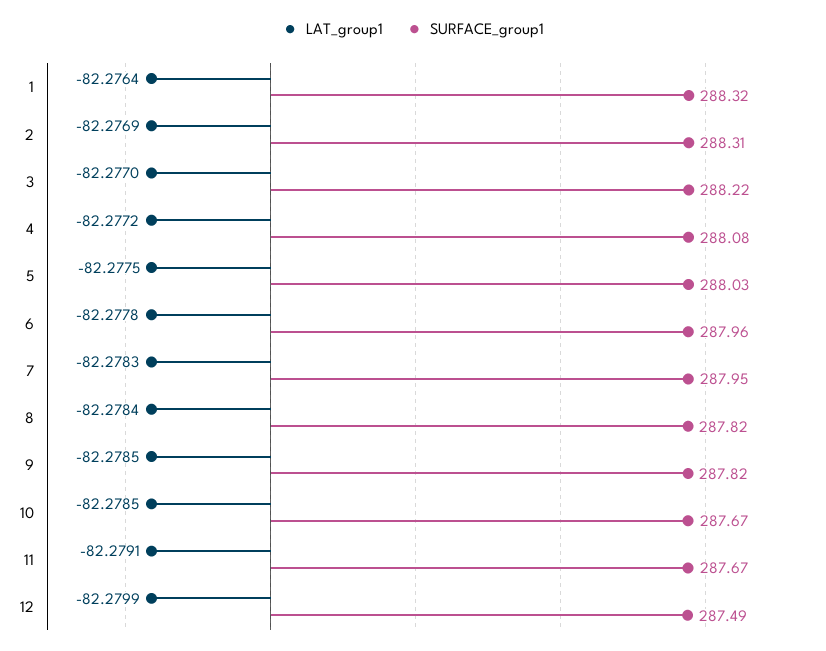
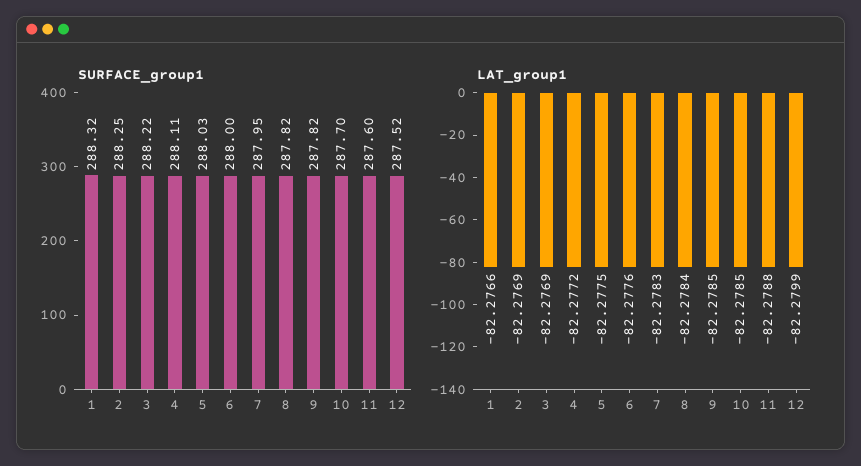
  {
    "LAT_group1": {
-     "1": -82.2764,
+     "1": -82.2766,
      "2": -82.2769,
-     "3": -82.277,
+     "3": -82.2769,
      "4": -82.2772,
      "5": -82.2775,
-     "6": -82.2778,
+     "6": -82.2776,
      "7": -82.2783,
      "8": -82.2784,
      "9": -82.2785,
      "10": -82.2785,
-     "11": -82.2791,
+     "11": -82.2788,
      "12": -82.2799
    },
    "SURFACE_group1": {
      "1": 288.32,
-     "2": 288.31,
+     "2": 288.25,
      "3": 288.22,
-     "4": 288.08,
+     "4": 288.11,
      "5": 288.03,
-     "6": 287.96,
+     "6": 288,
      "7": 287.95,
      "8": 287.82,
      "9": 287.82,
-     "10": 287.67,
+     "10": 287.7,
-     "11": 287.67,
+     "11": 287.6,
-     "12": 287.49
+     "12": 287.52
    }
  }

